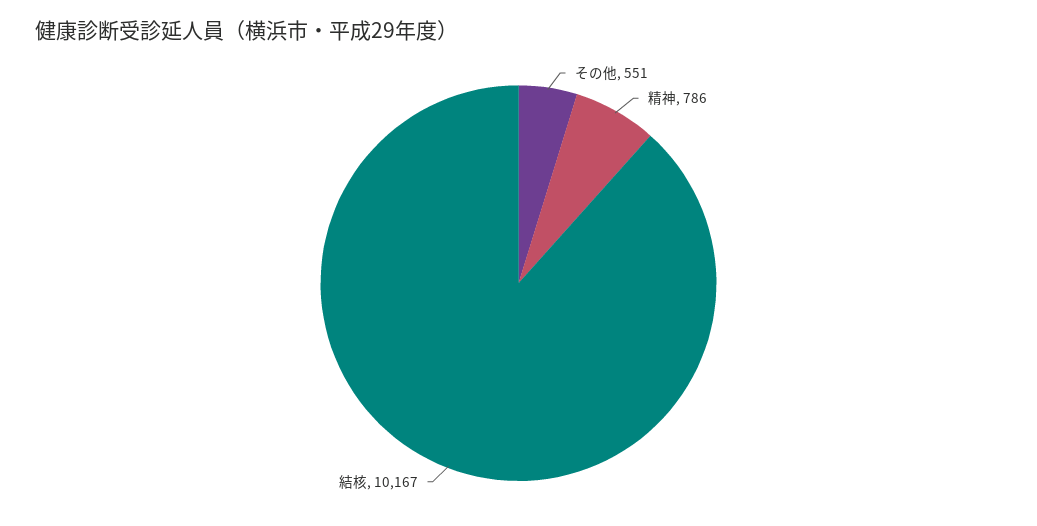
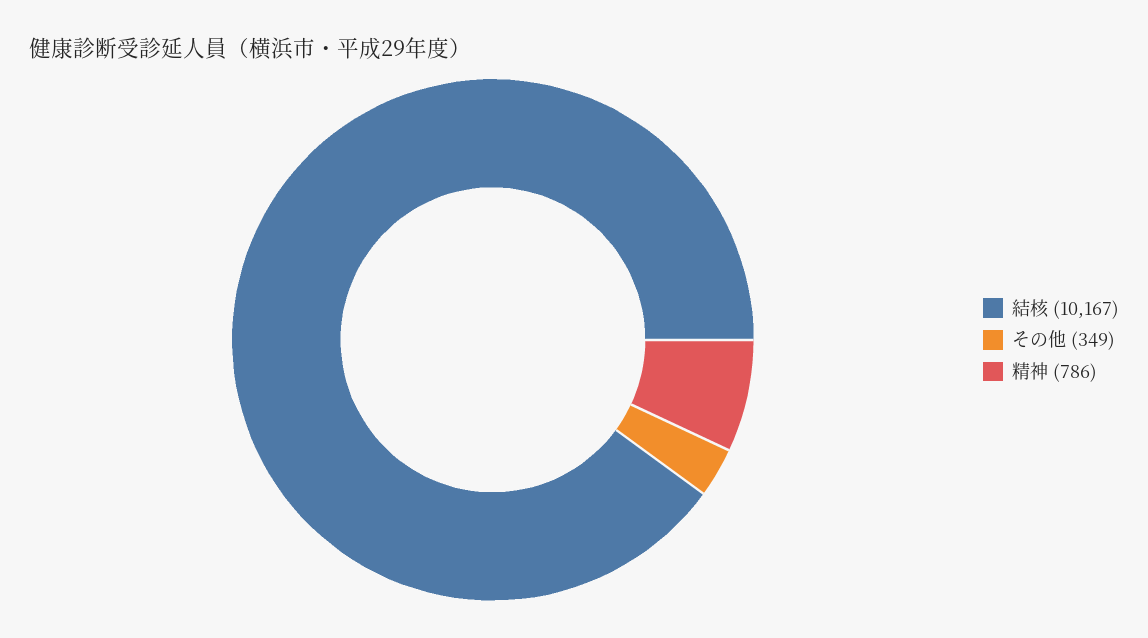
  {
-   "その他": 551,
+   "その他": 349,
    "精神": 786,
    "結核": 10167
  }

